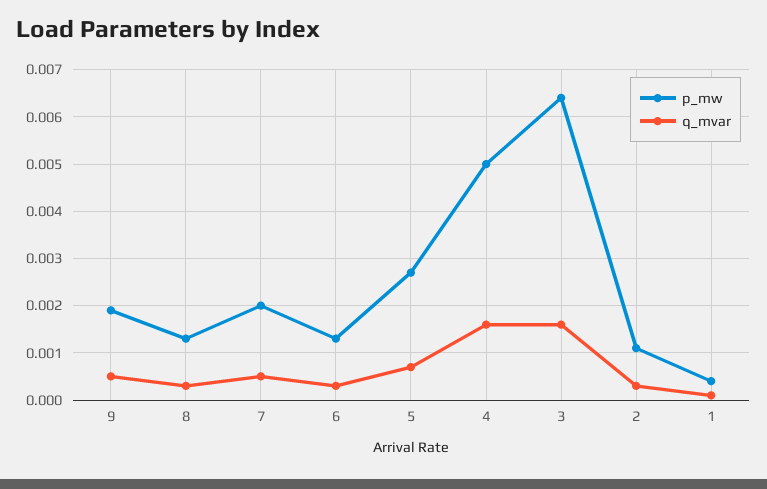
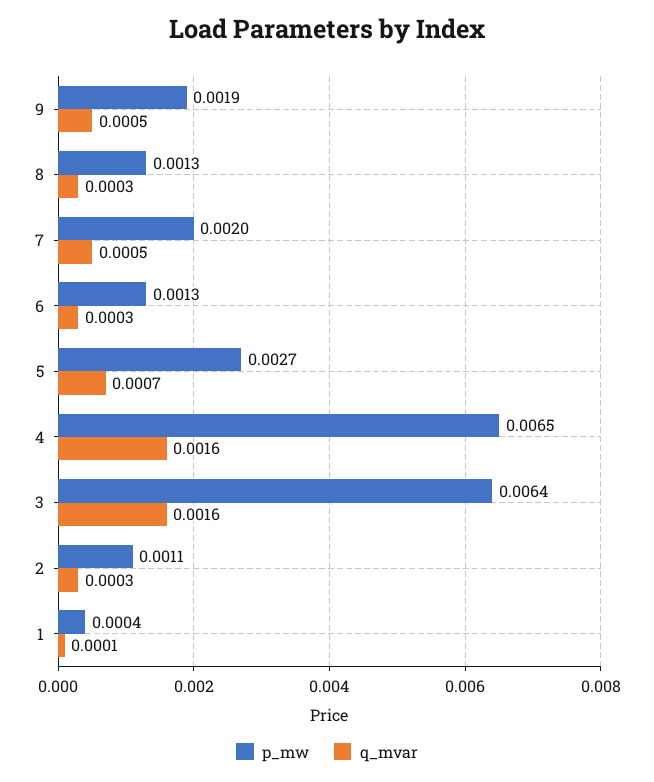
  {
    "p_mw": {
      "9": 0.0019,
      "8": 0.0013,
      "7": 0.002,
      "6": 0.0013,
      "5": 0.0027,
-     "4": 0.005,
+     "4": 0.0065,
      "3": 0.0064,
      "2": 0.0011,
      "1": 0.0004
    },
    "q_mvar": {
      "9": 0.0005,
      "8": 0.0003,
      "7": 0.0005,
      "6": 0.0003,
      "5": 0.0007,
      "4": 0.0016,
      "3": 0.0016,
      "2": 0.0003,
      "1": 0.0001
    }
  }

